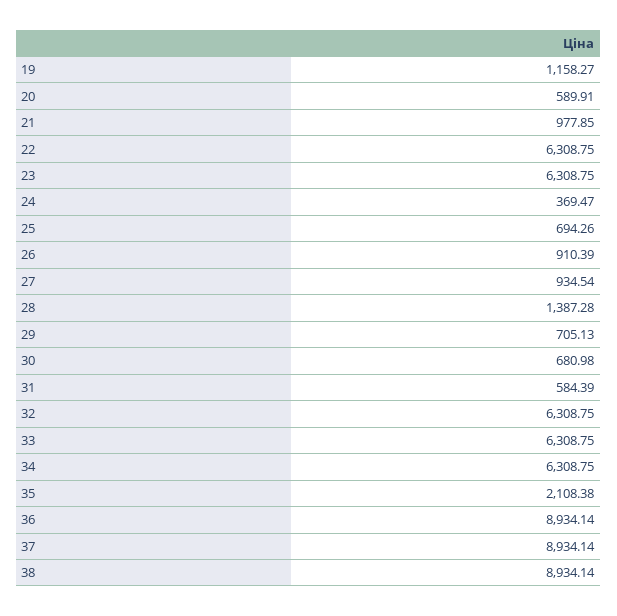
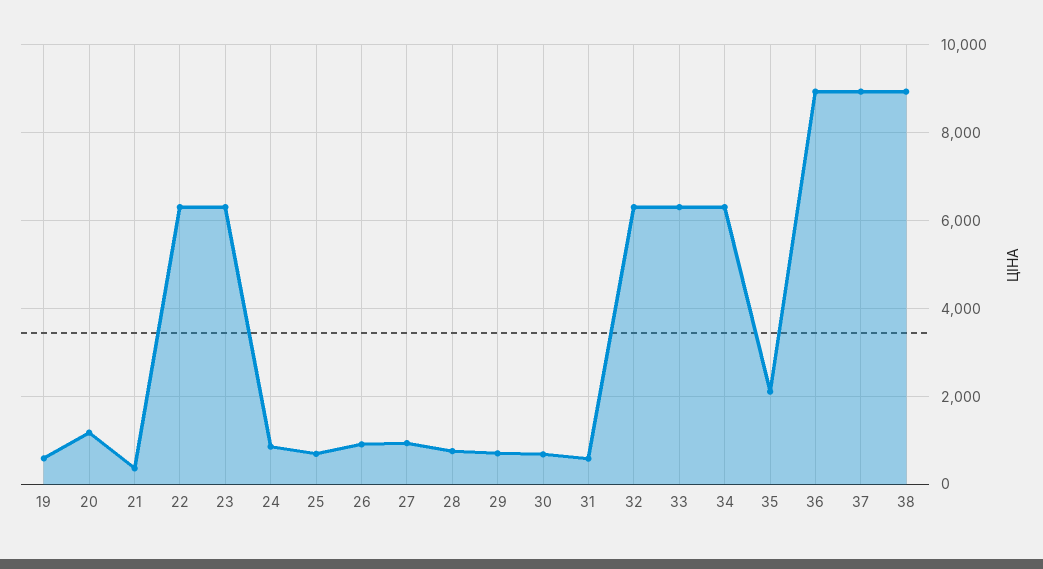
  {
-   "19": 1158.27,
+   "19": 600,
-   "20": 589.91,
+   "20": 1200,
-   "21": 977.85,
+   "21": 400,
    "22": 6308.75,
    "23": 6308.75,
-   "24": 369.47,
+   "24": 800,
    "25": 694.26,
    "26": 910.39,
    "27": 934.54,
-   "28": 1387.28,
+   "28": 800,
    "29": 705.13,
    "30": 680.98,
    "31": 584.39,
    "32": 6308.75,
    "33": 6308.75,
    "34": 6308.75,
    "35": 2108.38,
    "36": 8934.14,
    "37": 8934.14,
    "38": 8934.14
  }

